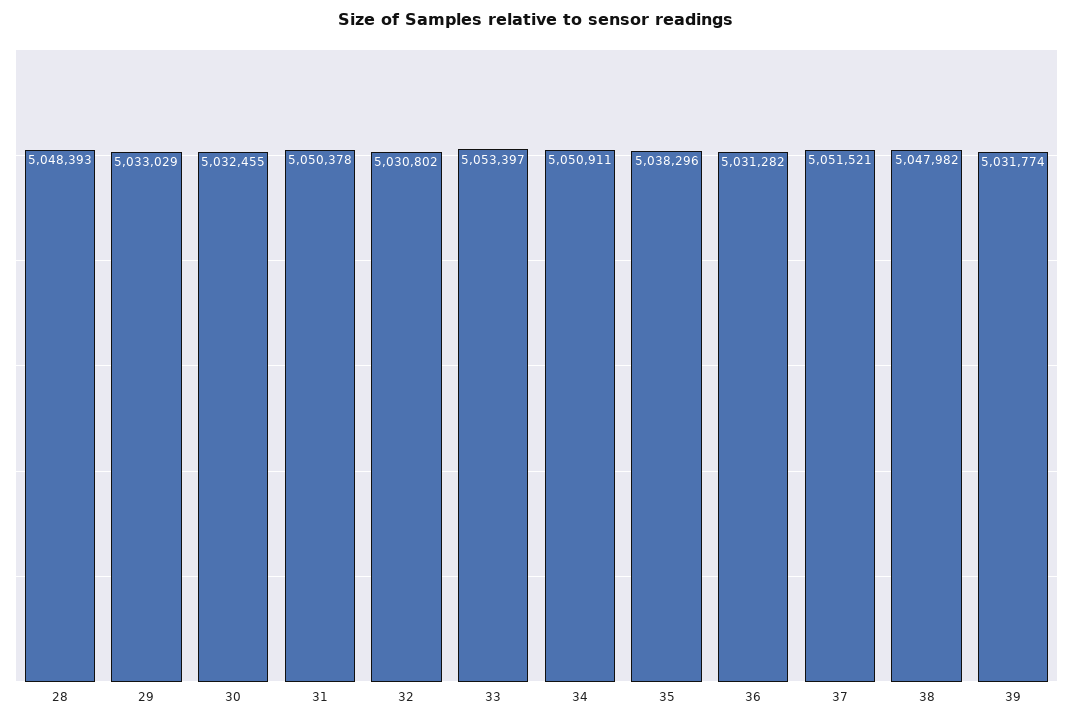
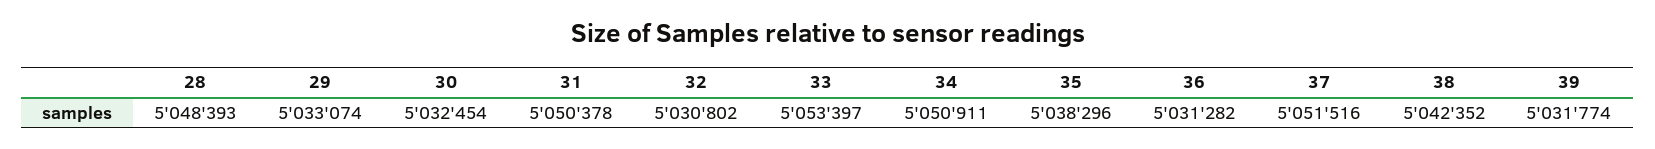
  {
    "28": 5048393,
-   "29": 5033029,
+   "29": 5033074,
-   "30": 5032455,
+   "30": 5032454,
    "31": 5050378,
    "32": 5030802,
    "33": 5053397,
    "34": 5050911,
    "35": 5038296,
    "36": 5031282,
-   "37": 5051521,
+   "37": 5051516,
-   "38": 5047982,
+   "38": 5042352,
    "39": 5031774
  }

